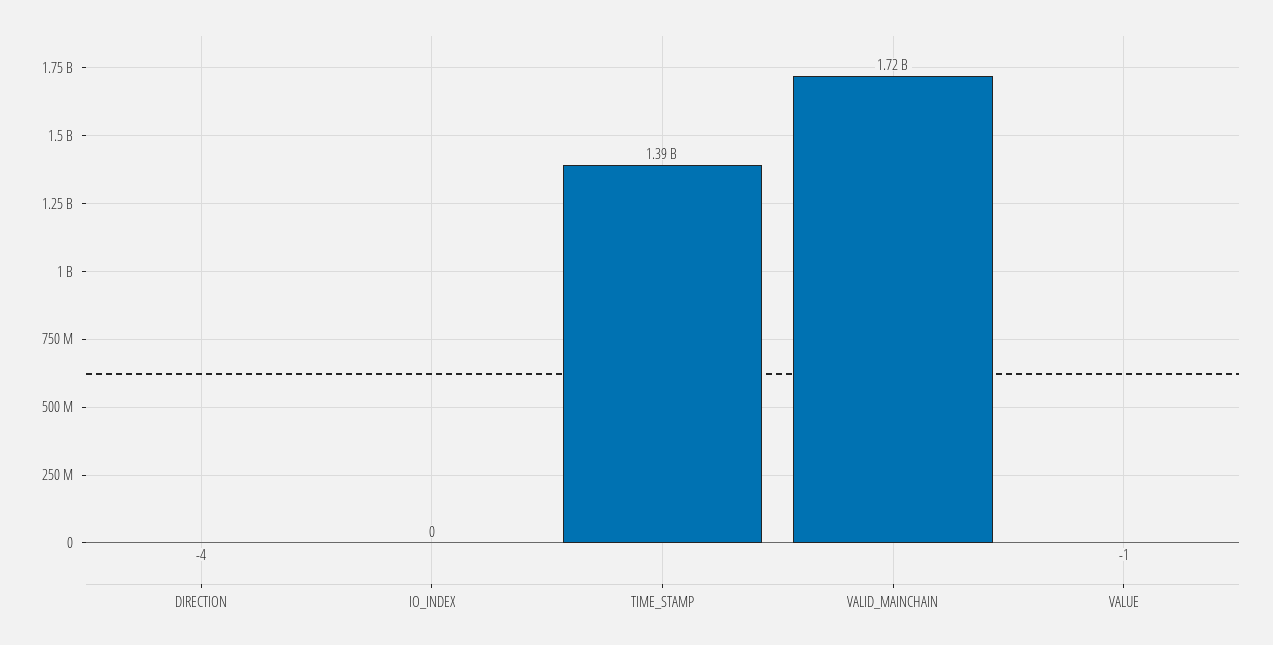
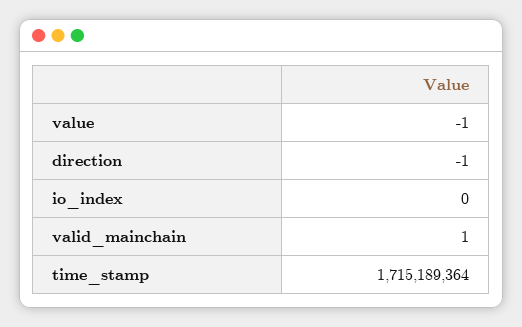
  {
-   "DIRECTION": -4,
+   "DIRECTION": -1,
    "IO_INDEX": 0,
-   "TIME_STAMP": 1390000000,
+   "TIME_STAMP": 1715189364,
-   "VALID_MAINCHAIN": 1720000000,
+   "VALID_MAINCHAIN": 1,
    "VALUE": -1
  }

